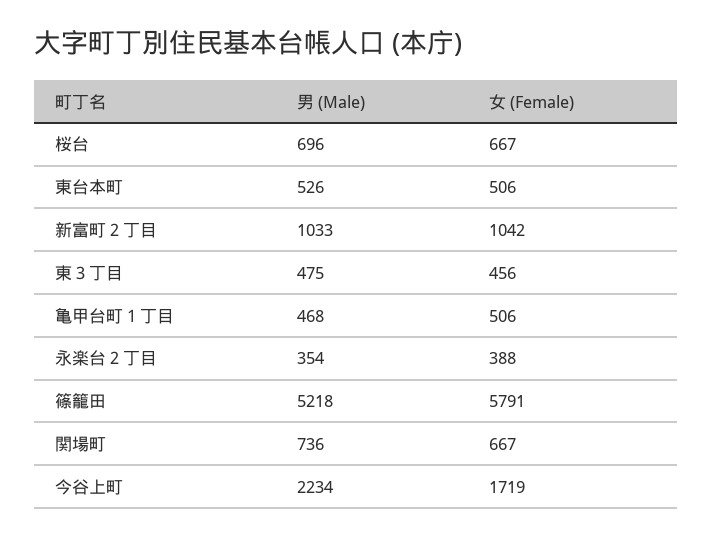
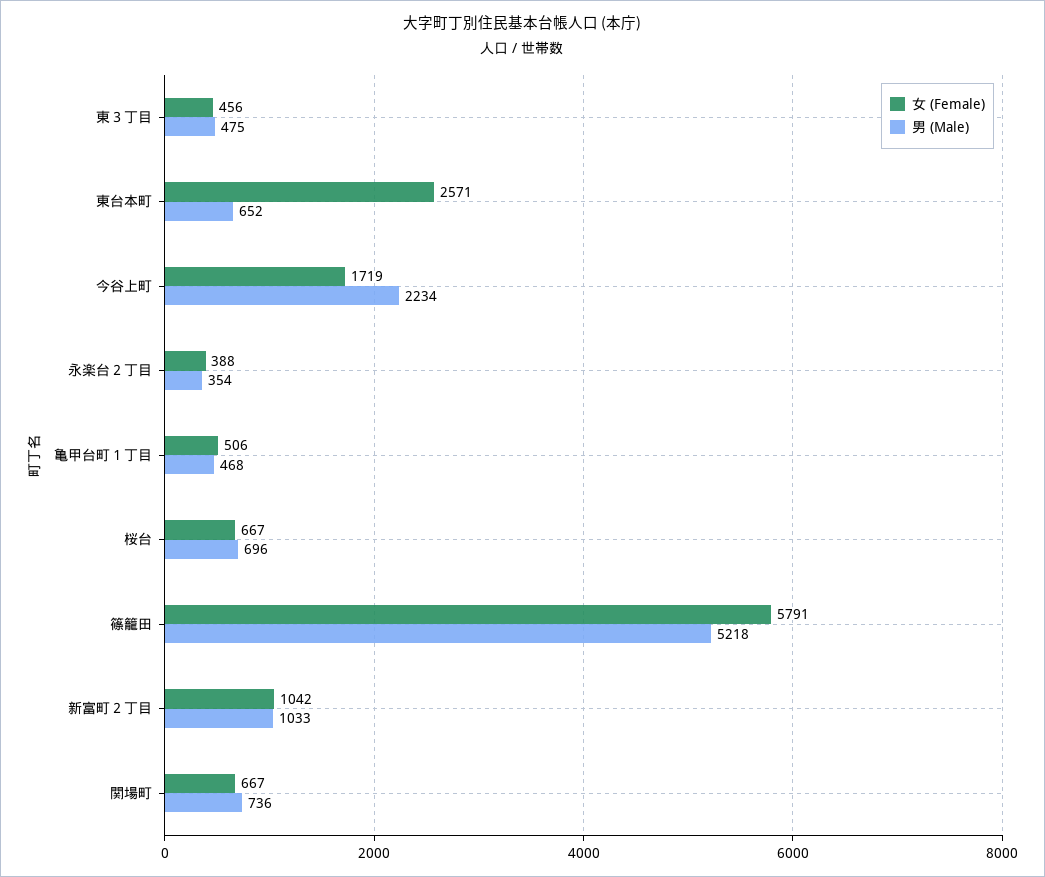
  {
    "男 (Male)": {
      "桜台": 696,
-     "東台本町": 526,
+     "東台本町": 652,
      "新富町２丁目": 1033,
      "東３丁目": 475,
      "亀甲台町１丁目": 468,
      "永楽台２丁目": 354,
      "篠籠田": 5218,
      "関場町": 736,
      "今谷上町": 2234
    },
    "女 (Female)": {
      "桜台": 667,
-     "東台本町": 506,
+     "東台本町": 2571,
      "新富町２丁目": 1042,
      "東３丁目": 456,
      "亀甲台町１丁目": 506,
      "永楽台２丁目": 388,
      "篠籠田": 5791,
      "関場町": 667,
      "今谷上町": 1719
    }
  }

